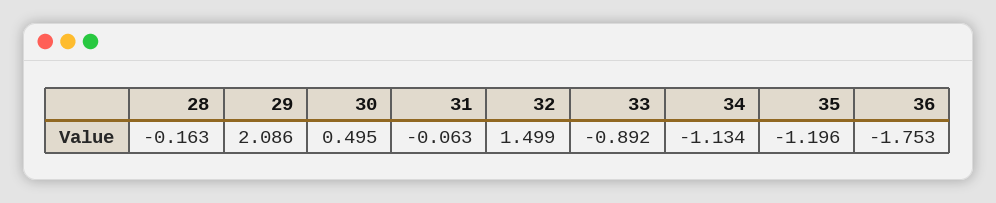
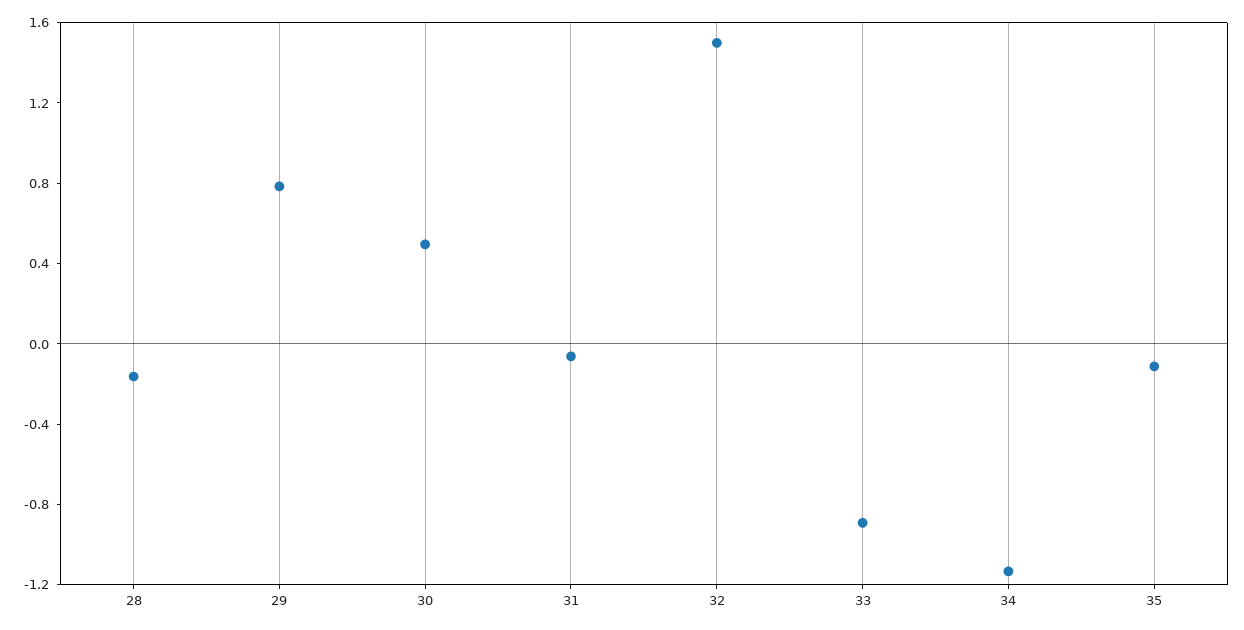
  {
    "28": -0.163,
-   "29": 2.086,
+   "29": 0.8,
    "30": 0.495,
    "31": -0.063,
    "32": 1.499,
    "33": -0.892,
    "34": -1.134,
-   "35": -1.196,
+   "35": -0.1
-   "36": -1.753
  }

